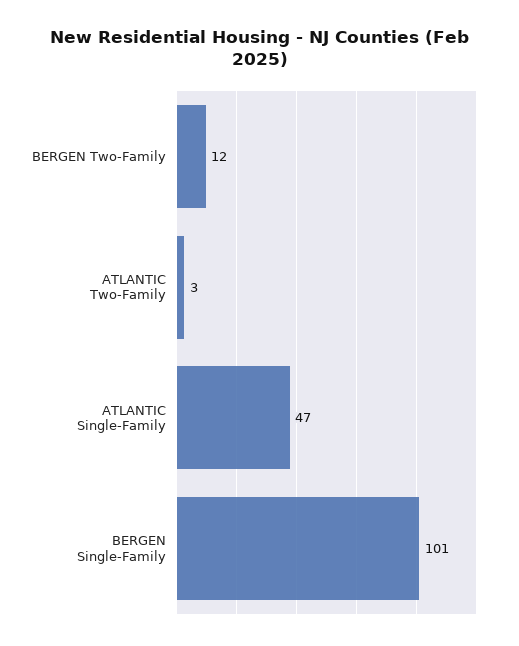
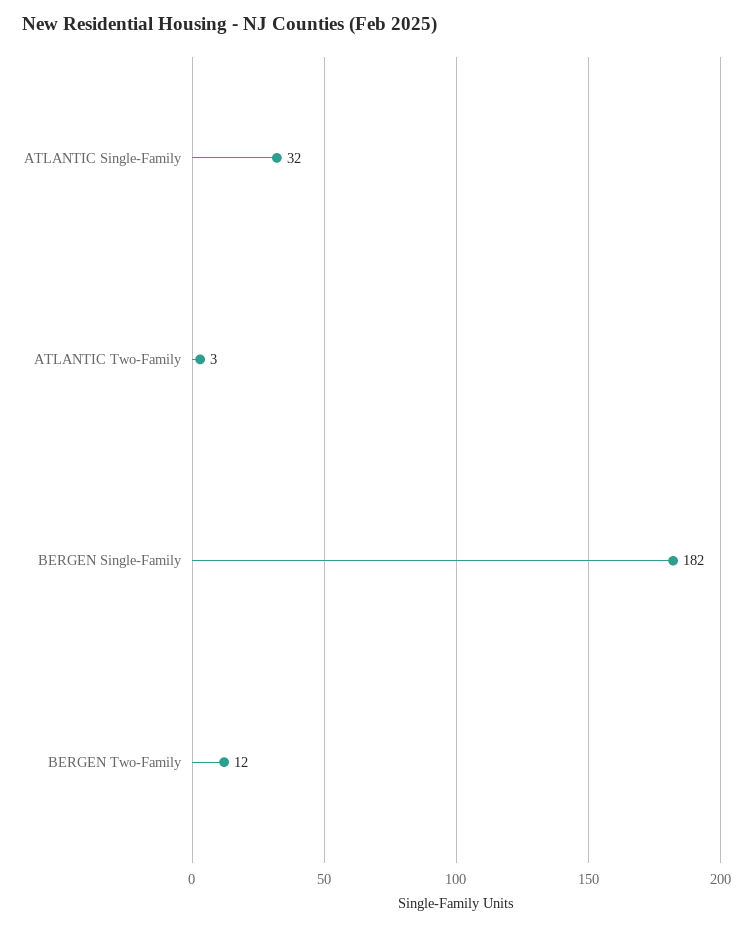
  {
    "BERGEN Two-Family": 12,
    "ATLANTIC Two-Family": 3,
-   "ATLANTIC Single-Family": 47,
+   "ATLANTIC Single-Family": 32,
-   "BERGEN Single-Family": 101
+   "BERGEN Single-Family": 182
  }

